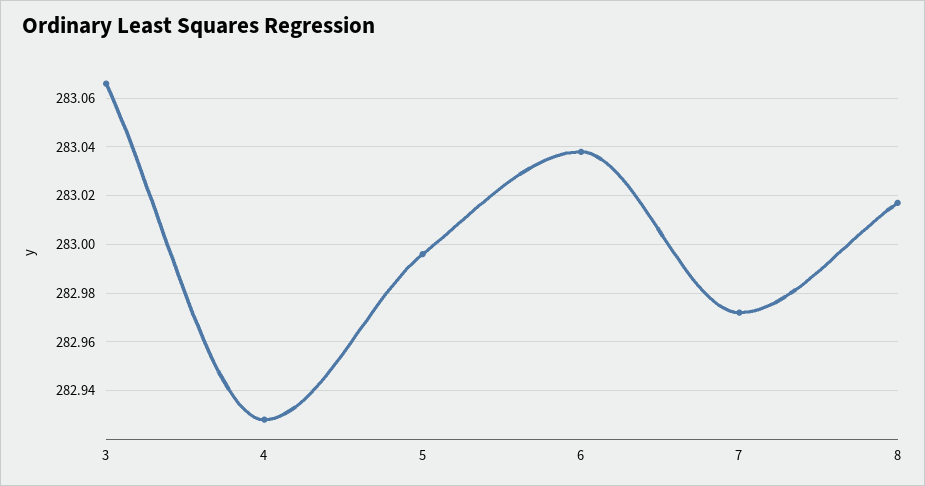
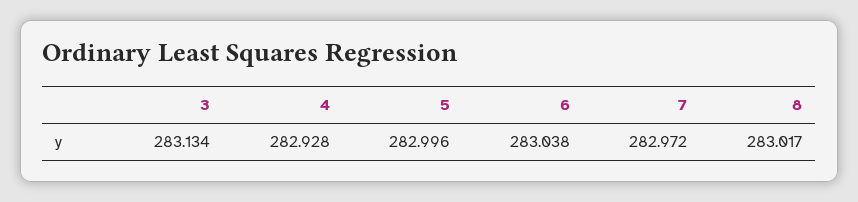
  {
-   "3": 283.065,
+   "3": 283.134,
    "4": 282.928,
    "5": 282.996,
    "6": 283.038,
    "7": 282.972,
    "8": 283.017
  }

